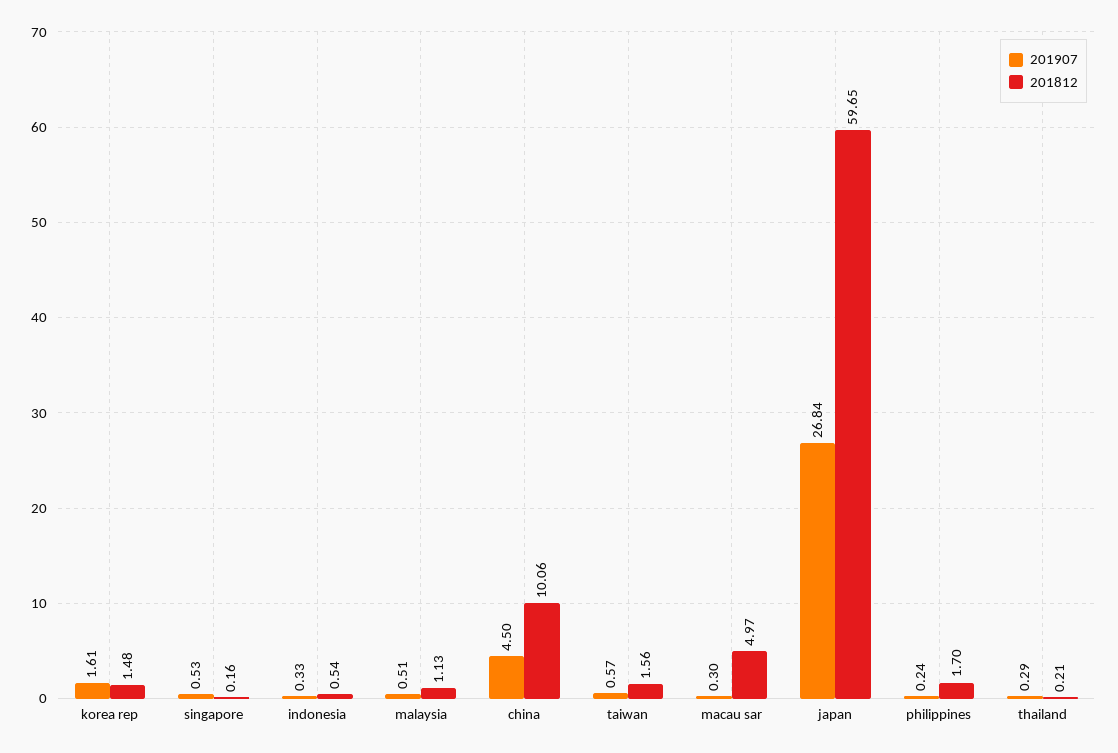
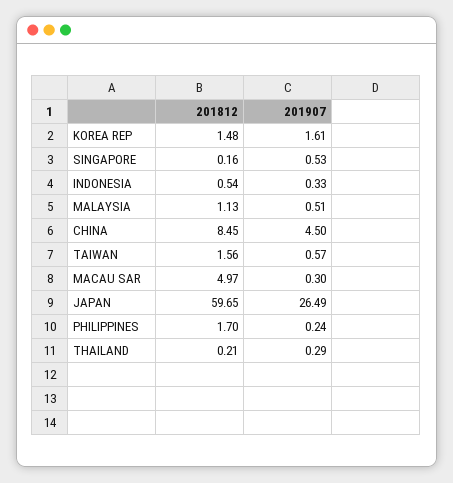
  {
    "201907": {
      "korea rep": 1.61,
      "singapore": 0.53,
      "indonesia": 0.33,
      "malaysia": 0.51,
      "china": 4.5,
      "taiwan": 0.57,
      "macau sar": 0.3,
-     "japan": 26.84,
+     "japan": 26.49,
      "philippines": 0.24,
      "thailand": 0.29
    },
    "201812": {
      "korea rep": 1.48,
      "singapore": 0.16,
      "indonesia": 0.54,
      "malaysia": 1.13,
-     "china": 10.06,
+     "china": 8.45,
      "taiwan": 1.56,
      "macau sar": 4.97,
      "japan": 59.65,
      "philippines": 1.7,
      "thailand": 0.21
    }
  }

